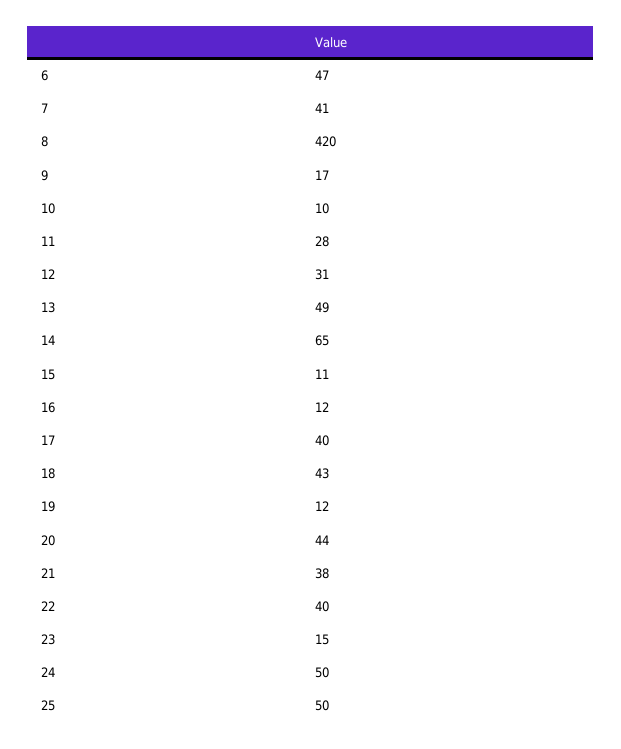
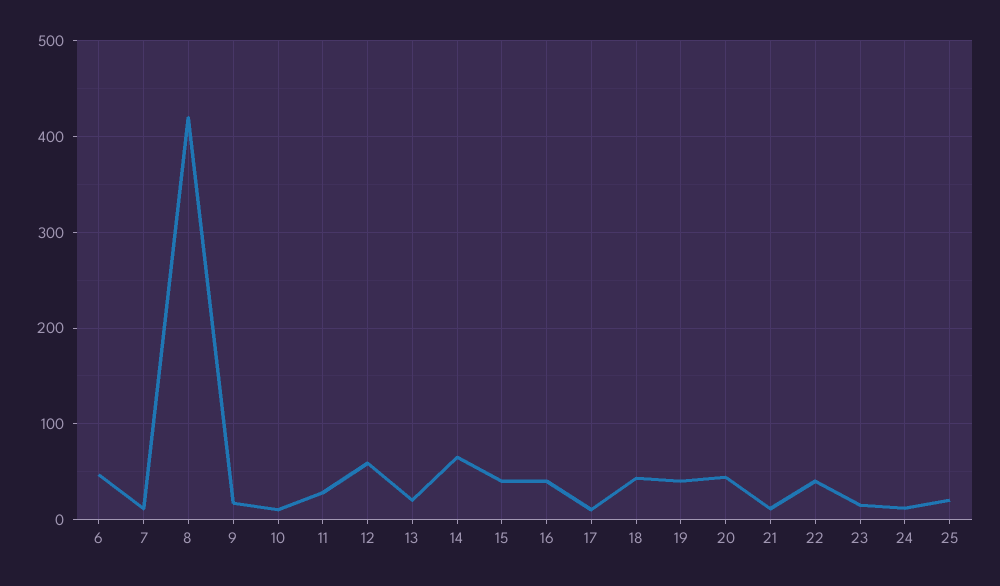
  {
    "6": 47,
-   "7": 41,
+   "7": 10,
    "8": 420,
    "9": 17,
    "10": 10,
    "11": 28,
-   "12": 31,
+   "12": 60,
-   "13": 49,
+   "13": 20,
    "14": 65,
-   "15": 11,
+   "15": 40,
-   "16": 12,
+   "16": 40,
-   "17": 40,
+   "17": 10,
    "18": 43,
-   "19": 12,
+   "19": 40,
    "20": 44,
-   "21": 38,
+   "21": 10,
    "22": 40,
    "23": 15,
-   "24": 50,
+   "24": 10,
-   "25": 50
+   "25": 20
  }

